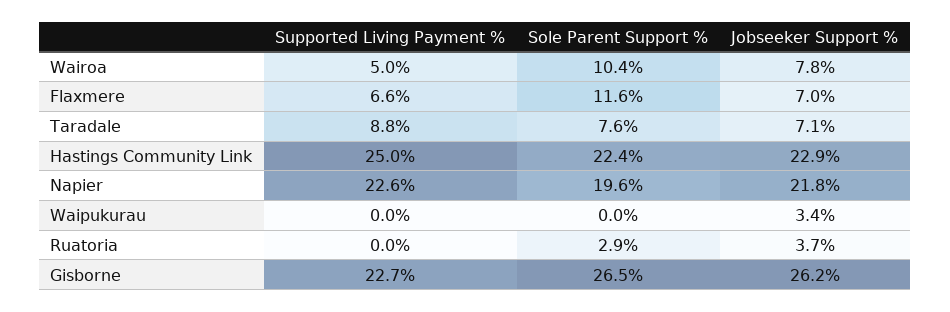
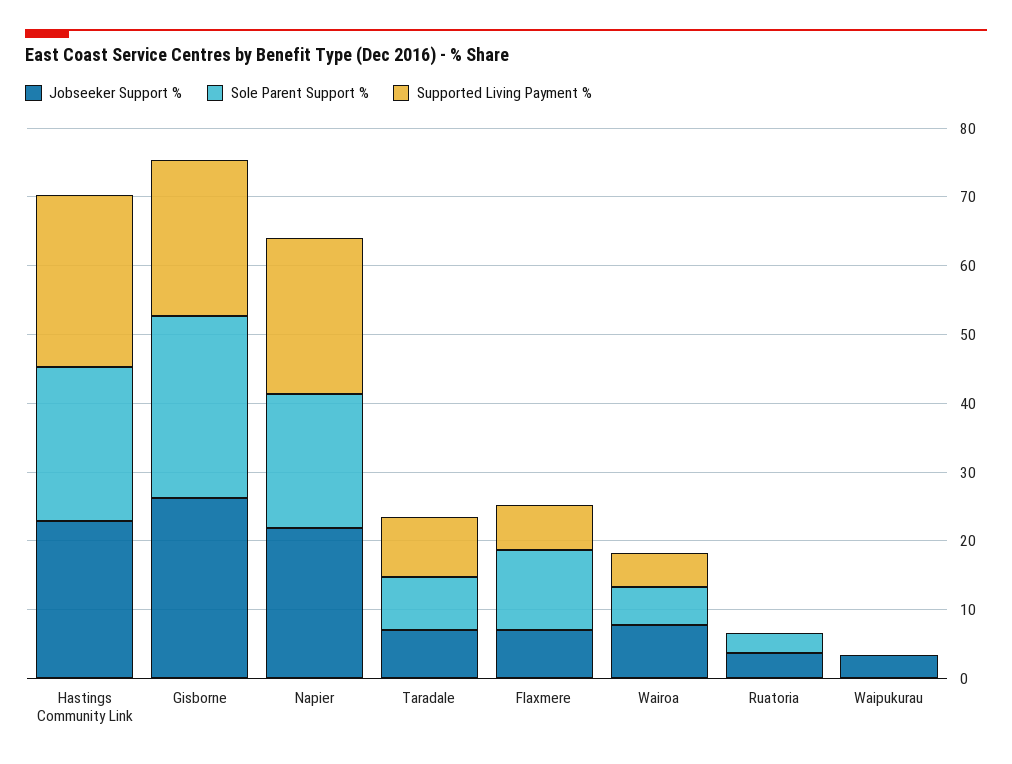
  {
    "Supported Living Payment %": {
      "Wairoa": 5,
      "Flaxmere": 6.6,
      "Taradale": 8.8,
      "Hastings Community Link": 25,
      "Napier": 22.6,
      "Waipukurau": 0,
      "Ruatoria": 0,
      "Gisborne": 22.7
    },
    "Sole Parent Support %": {
-     "Wairoa": 10.4,
+     "Wairoa": 6,
      "Flaxmere": 11.6,
      "Taradale": 7.6,
      "Hastings Community Link": 22.4,
      "Napier": 19.6,
      "Waipukurau": 0,
      "Ruatoria": 2.9,
      "Gisborne": 26.5
    },
    "Jobseeker Support %": {
      "Wairoa": 7.8,
      "Flaxmere": 7,
      "Taradale": 7.1,
      "Hastings Community Link": 22.9,
      "Napier": 21.8,
      "Waipukurau": 3.4,
      "Ruatoria": 3.7,
      "Gisborne": 26.2
    }
  }

